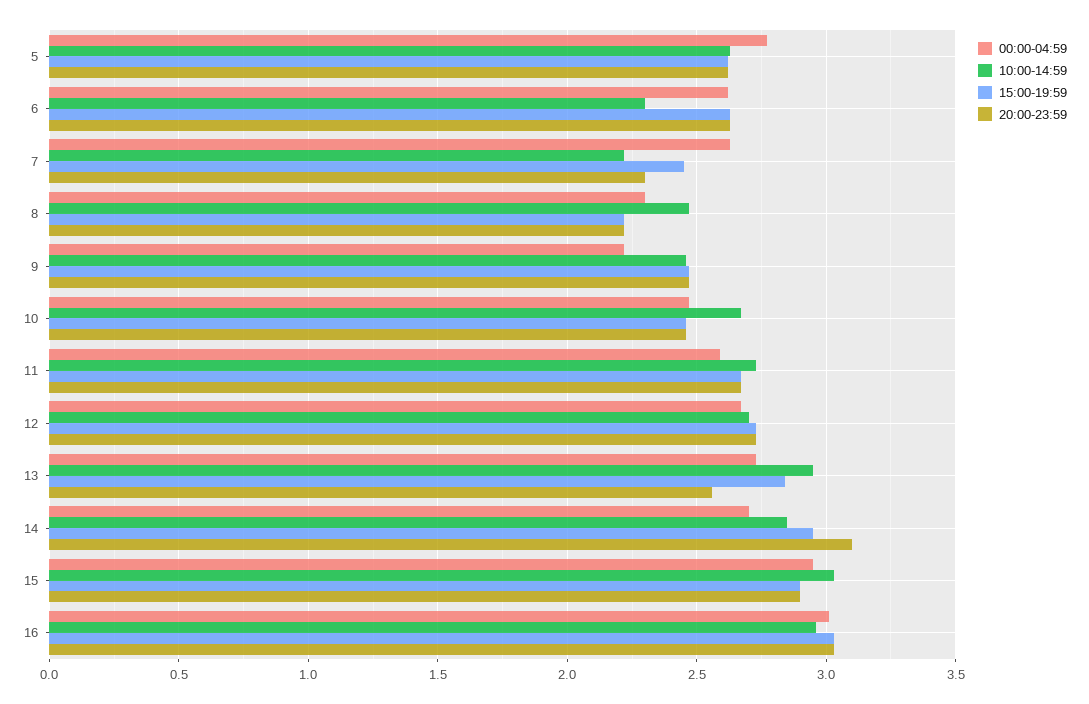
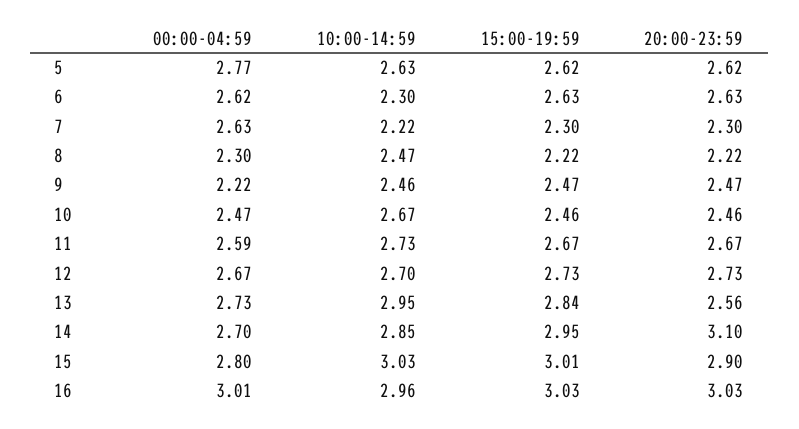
  {
    "00:00-04:59": {
      "5": 2.77,
      "6": 2.62,
      "7": 2.63,
      "8": 2.3,
      "9": 2.22,
      "10": 2.47,
      "11": 2.59,
      "12": 2.67,
      "13": 2.73,
      "14": 2.7,
-     "15": 2.95,
+     "15": 2.8,
      "16": 3.01
    },
    "10:00-14:59": {
      "5": 2.63,
      "6": 2.3,
      "7": 2.22,
      "8": 2.47,
      "9": 2.46,
      "10": 2.67,
      "11": 2.73,
      "12": 2.7,
      "13": 2.95,
      "14": 2.85,
      "15": 3.03,
      "16": 2.96
    },
    "15:00-19:59": {
      "5": 2.62,
      "6": 2.63,
-     "7": 2.45,
+     "7": 2.3,
      "8": 2.22,
      "9": 2.47,
      "10": 2.46,
      "11": 2.67,
      "12": 2.73,
      "13": 2.84,
      "14": 2.95,
-     "15": 2.9,
+     "15": 3.01,
      "16": 3.03
    },
    "20:00-23:59": {
      "5": 2.62,
      "6": 2.63,
      "7": 2.3,
      "8": 2.22,
      "9": 2.47,
      "10": 2.46,
      "11": 2.67,
      "12": 2.73,
      "13": 2.56,
      "14": 3.1,
      "15": 2.9,
      "16": 3.03
    }
  }

